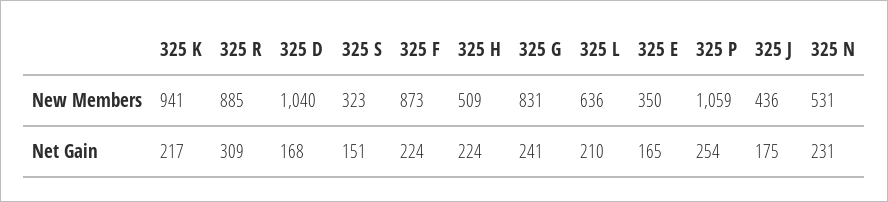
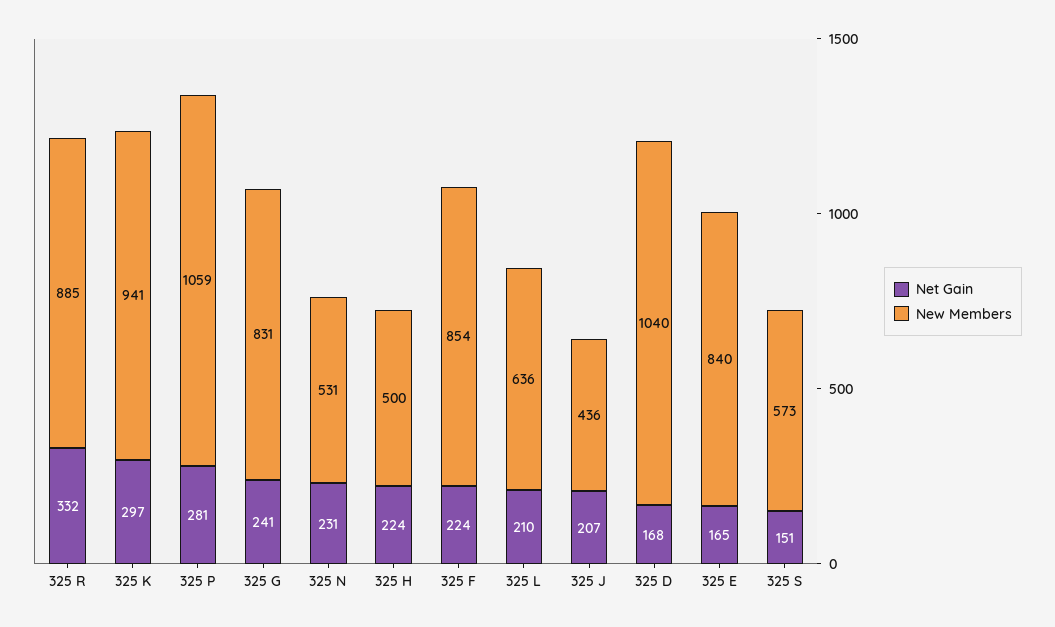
  {
    "New Members": {
      "325 K": 941,
      "325 R": 885,
      "325 D": 1040,
-     "325 S": 323,
+     "325 S": 573,
-     "325 F": 873,
+     "325 F": 854,
-     "325 H": 509,
+     "325 H": 500,
      "325 G": 831,
      "325 L": 636,
-     "325 E": 350,
+     "325 E": 840,
      "325 P": 1059,
      "325 J": 436,
      "325 N": 531
    },
    "Net Gain": {
-     "325 K": 217,
+     "325 K": 297,
-     "325 R": 309,
+     "325 R": 332,
      "325 D": 168,
      "325 S": 151,
      "325 F": 224,
      "325 H": 224,
      "325 G": 241,
      "325 L": 210,
      "325 E": 165,
-     "325 P": 254,
+     "325 P": 281,
-     "325 J": 175,
+     "325 J": 207,
      "325 N": 231
    }
  }

